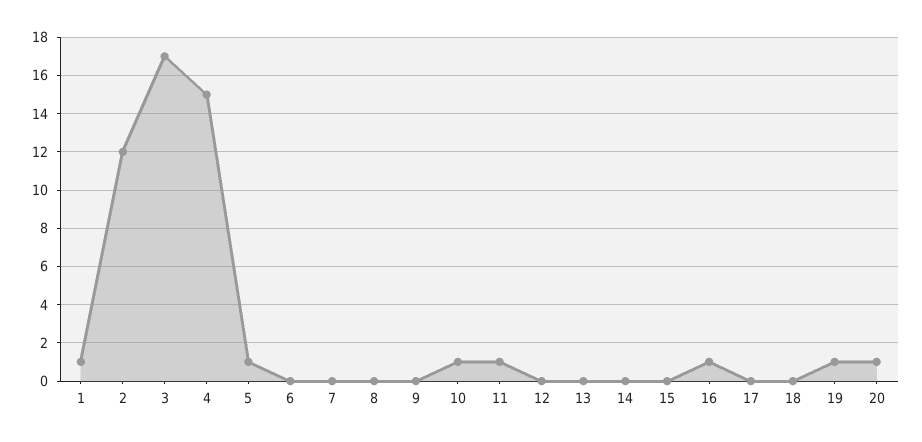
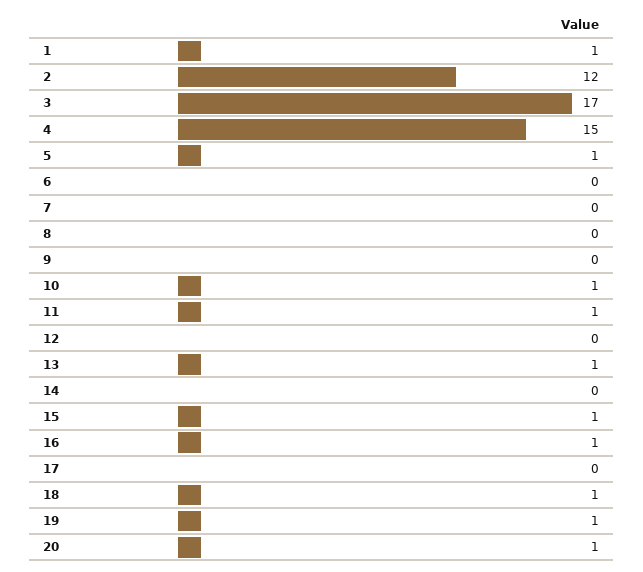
  {
    "1": 1,
    "2": 12,
    "3": 17,
    "4": 15,
    "5": 1,
    "6": 0,
    "7": 0,
    "8": 0,
    "9": 0,
    "10": 1,
    "11": 1,
    "12": 0,
-   "13": 0,
+   "13": 1,
    "14": 0,
-   "15": 0,
+   "15": 1,
    "16": 1,
    "17": 0,
-   "18": 0,
+   "18": 1,
    "19": 1,
    "20": 1
  }

